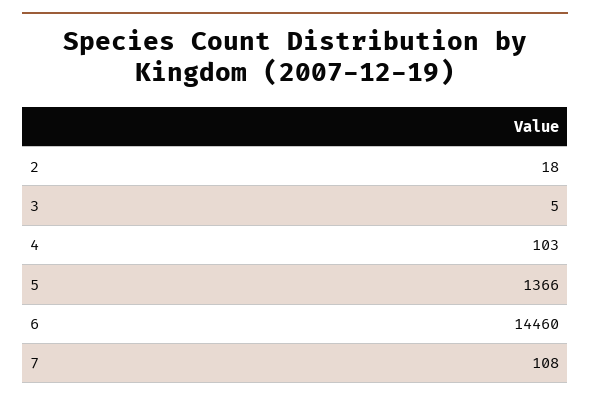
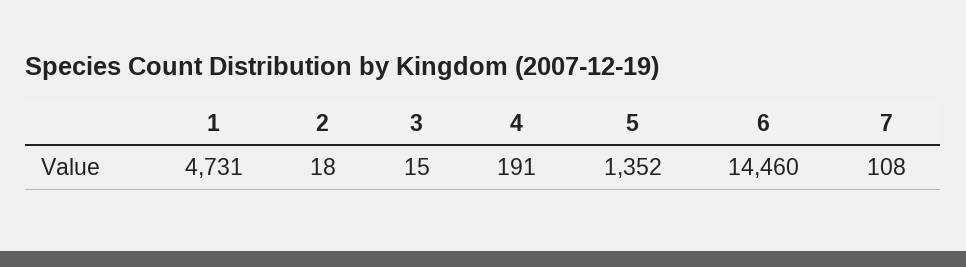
  {
    "2": 18,
-   "3": 5,
+   "3": 15,
-   "4": 103,
+   "4": 191,
-   "5": 1366,
+   "5": 1352,
    "6": 14460,
-   "7": 108
+   "7": 108,
+   "1": 4731
  }

